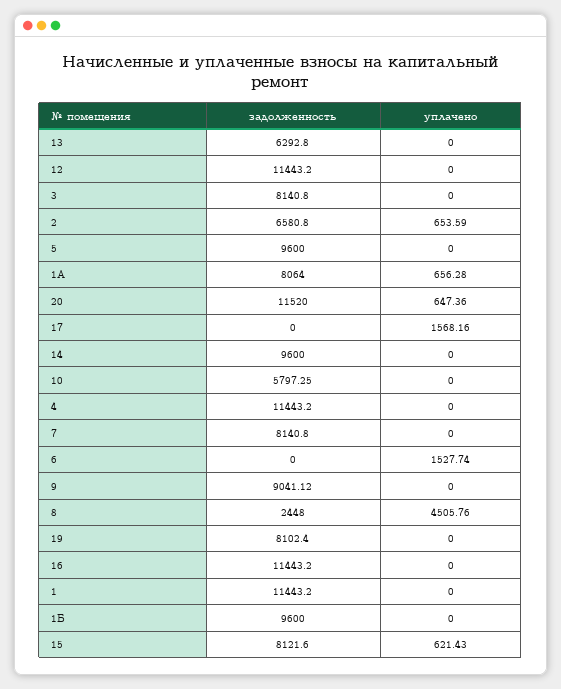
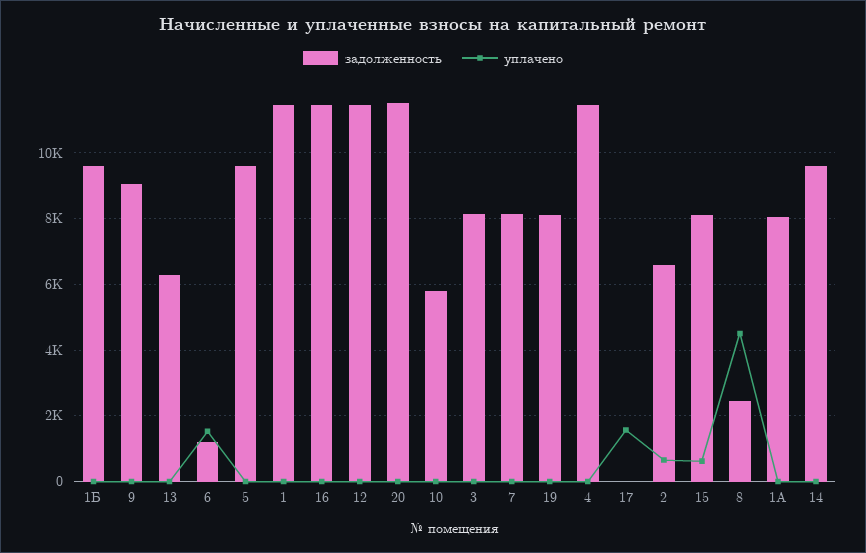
  {
    "задолженность": {
      "13": 6292.8,
      "12": 11443.2,
      "3": 8140.8,
      "2": 6580.8,
      "5": 9600,
      "1А": 8064,
      "20": 11520,
      "17": 0,
      "14": 9600,
      "10": 5797.25,
      "4": 11443.2,
      "7": 8140.8,
-     "6": 0,
+     "6": 1200,
      "9": 9041.12,
      "8": 2448,
      "19": 8102.4,
      "16": 11443.2,
      "1": 11443.2,
      "1Б": 9600,
      "15": 8121.6
    },
    "уплачено": {
      "13": 0,
      "12": 0,
      "3": 0,
      "2": 653.59,
      "5": 0,
-     "1А": 656.28,
+     "1А": 0,
-     "20": 647.36,
+     "20": 0,
      "17": 1568.16,
      "14": 0,
      "10": 0,
      "4": 0,
      "7": 0,
      "6": 1527.74,
      "9": 0,
      "8": 4505.76,
      "19": 0,
      "16": 0,
      "1": 0,
      "1Б": 0,
      "15": 621.43
    }
  }

